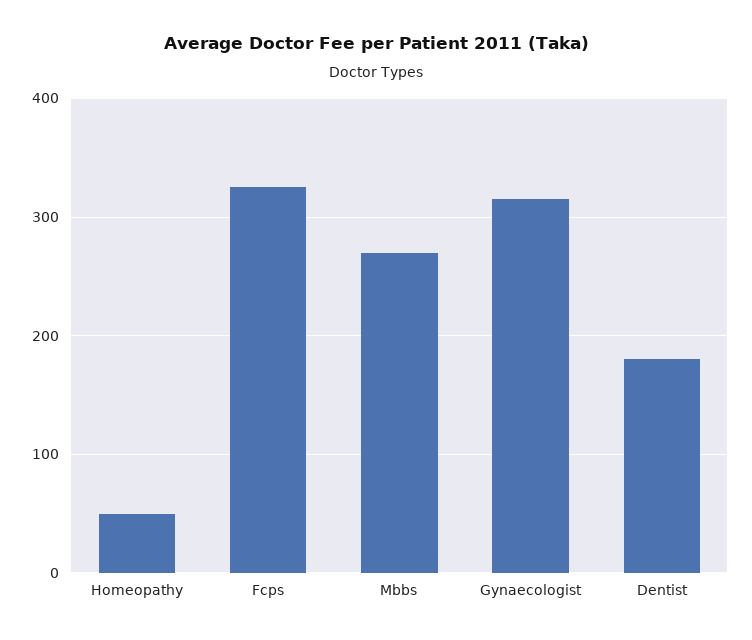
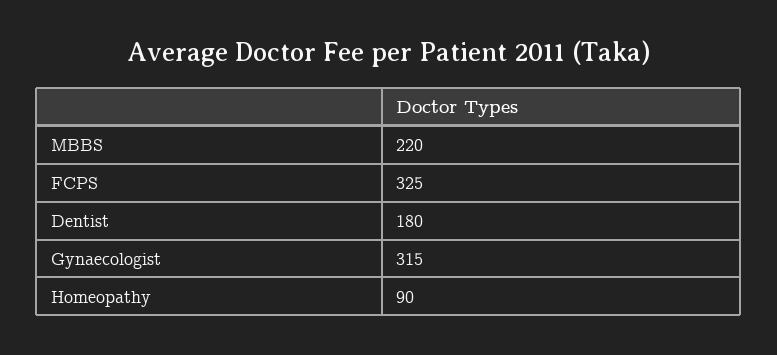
  {
-   "Homeopathy": 50,
+   "Homeopathy": 90,
    "Fcps": 325,
-   "Mbbs": 270,
+   "Mbbs": 220,
    "Gynaecologist": 315,
    "Dentist": 180
  }

